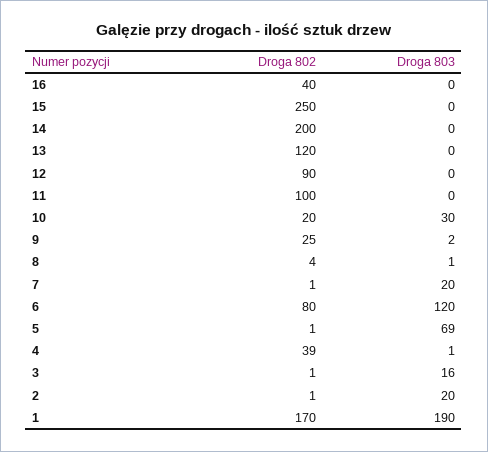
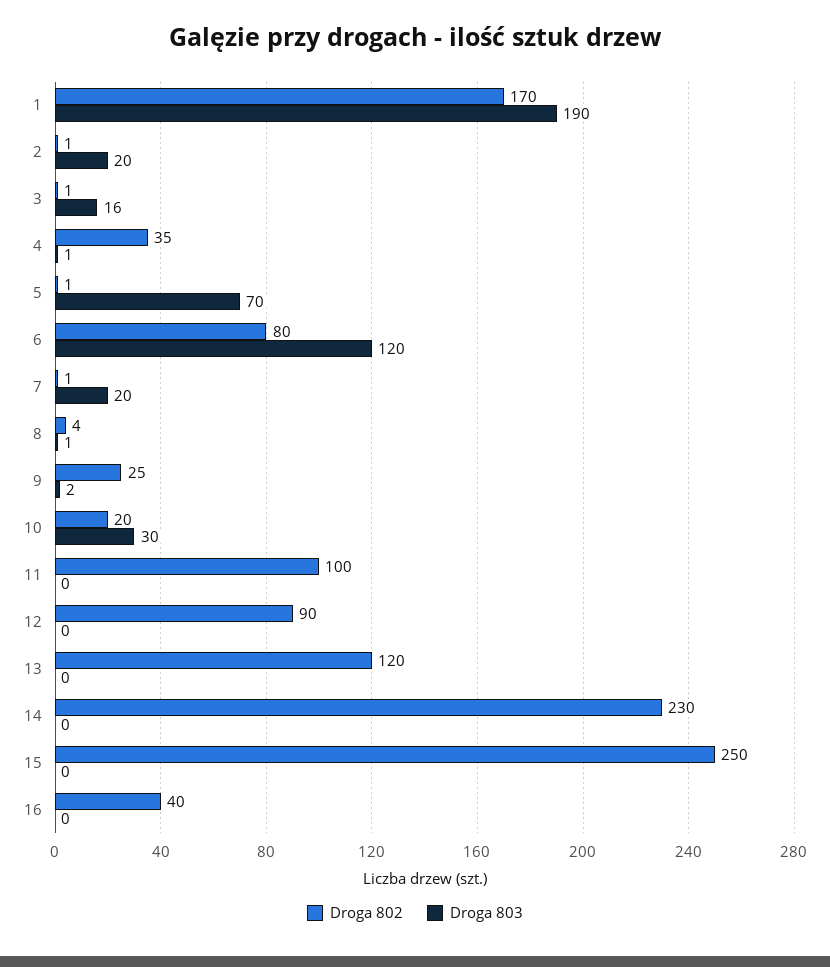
  {
    "Droga 802": {
      "16": 40,
      "15": 250,
-     "14": 200,
+     "14": 230,
      "13": 120,
      "12": 90,
      "11": 100,
      "10": 20,
      "9": 25,
      "8": 4,
      "7": 1,
      "6": 80,
      "5": 1,
-     "4": 39,
+     "4": 35,
      "3": 1,
      "2": 1,
      "1": 170
    },
    "Droga 803": {
      "16": 0,
      "15": 0,
      "14": 0,
      "13": 0,
      "12": 0,
      "11": 0,
      "10": 30,
      "9": 2,
      "8": 1,
      "7": 20,
      "6": 120,
-     "5": 69,
+     "5": 70,
      "4": 1,
      "3": 16,
      "2": 20,
      "1": 190
    }
  }

